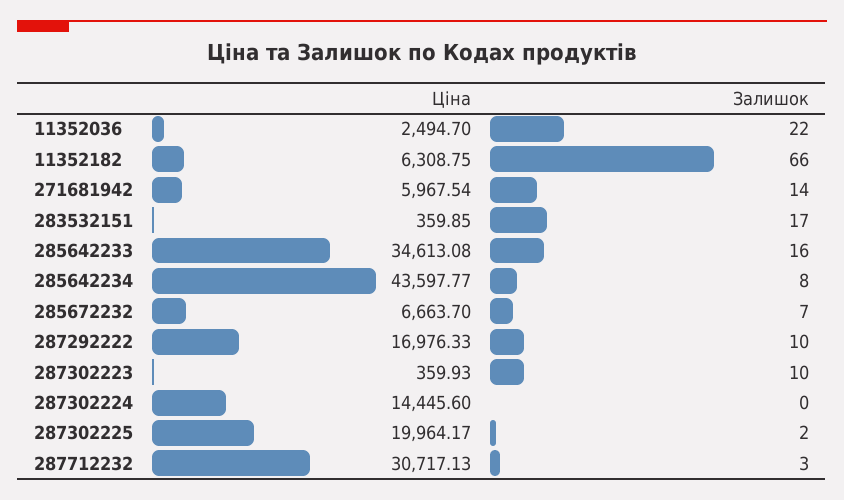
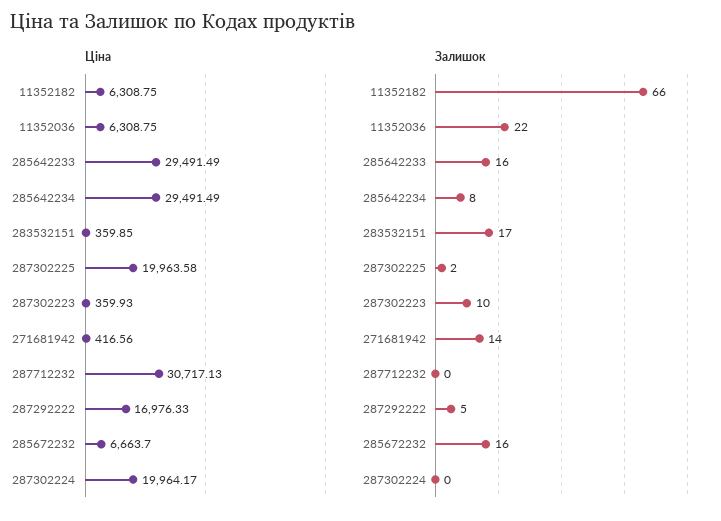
  {
    "Ціна": {
-     "11352036": 2494.7,
+     "11352036": 6308.75,
      "11352182": 6308.75,
-     "271681942": 5967.54,
+     "271681942": 416.56,
      "283532151": 359.85,
-     "285642233": 34613.08,
+     "285642233": 29491.49,
-     "285642234": 43597.77,
+     "285642234": 29491.49,
      "285672232": 6663.7,
      "287292222": 16976.33,
      "287302223": 359.93,
-     "287302224": 14445.6,
+     "287302224": 19964.17,
-     "287302225": 19964.17,
+     "287302225": 19963.58,
      "287712232": 30717.13
    },
    "Залишок": {
      "11352036": 22,
      "11352182": 66,
      "271681942": 14,
      "283532151": 17,
      "285642233": 16,
      "285642234": 8,
-     "285672232": 7,
+     "285672232": 16,
-     "287292222": 10,
+     "287292222": 5,
      "287302223": 10,
      "287302224": 0,
      "287302225": 2,
-     "287712232": 3
+     "287712232": 0
    }
  }

